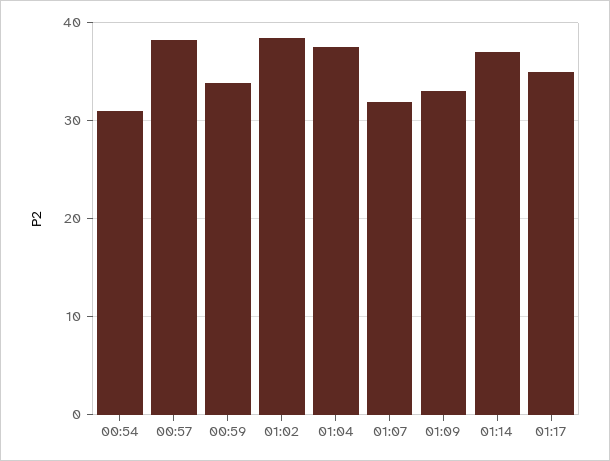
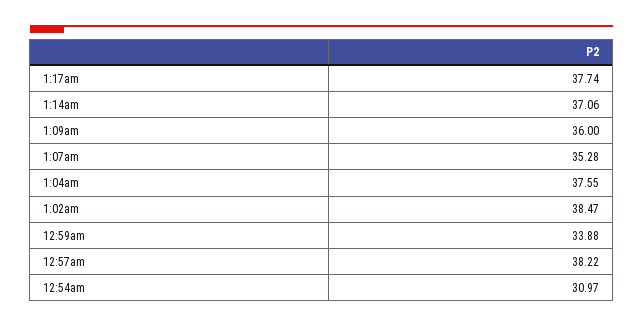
  {
    "00:54": 30.97,
    "00:57": 38.22,
    "00:59": 33.88,
    "01:02": 38.47,
    "01:04": 37.55,
-   "01:07": 32,
+   "01:07": 35.28,
-   "01:09": 33,
+   "01:09": 36,
    "01:14": 37.06,
-   "01:17": 35
+   "01:17": 37.74
  }

